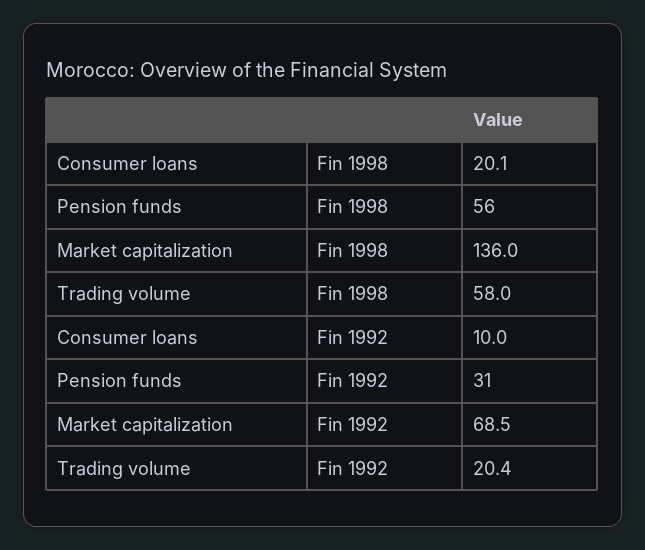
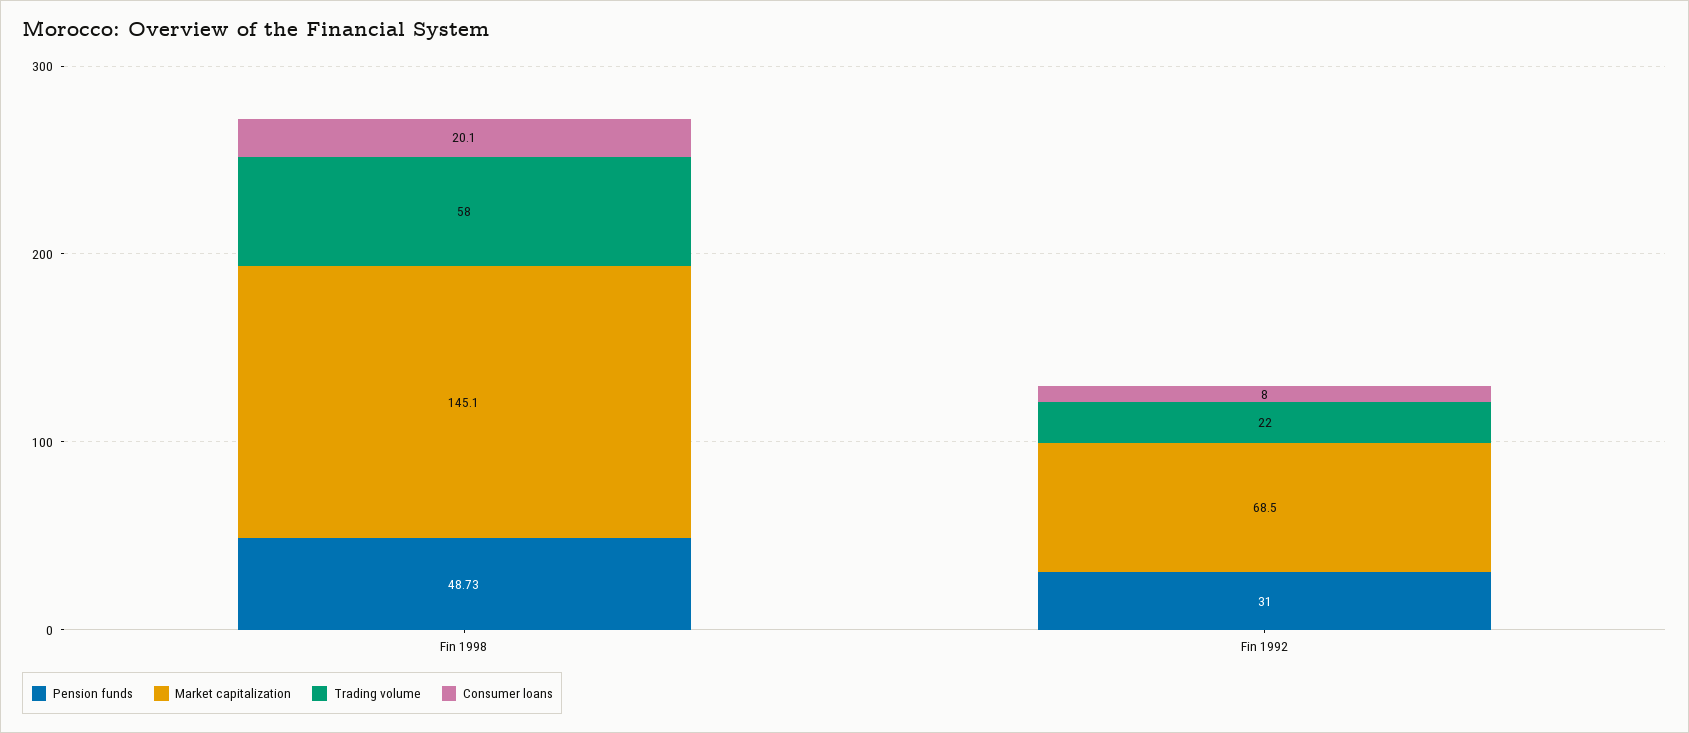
  {
    "Consumer loans": {
      "Fin 1998": 20.1,
-     "Fin 1992": 10
+     "Fin 1992": 8
    },
    "Pension funds": {
-     "Fin 1998": 56,
+     "Fin 1998": 48.73,
      "Fin 1992": 31
    },
    "Market capitalization": {
-     "Fin 1998": 136,
+     "Fin 1998": 145.1,
      "Fin 1992": 68.5
    },
    "Trading volume": {
      "Fin 1998": 58,
-     "Fin 1992": 20.4
+     "Fin 1992": 22
    }
  }

